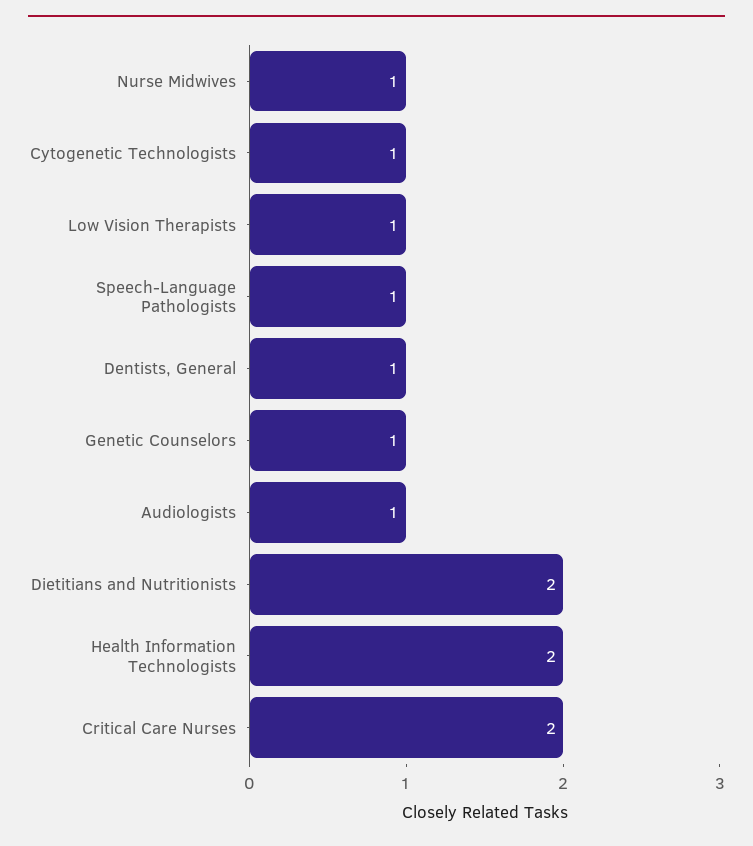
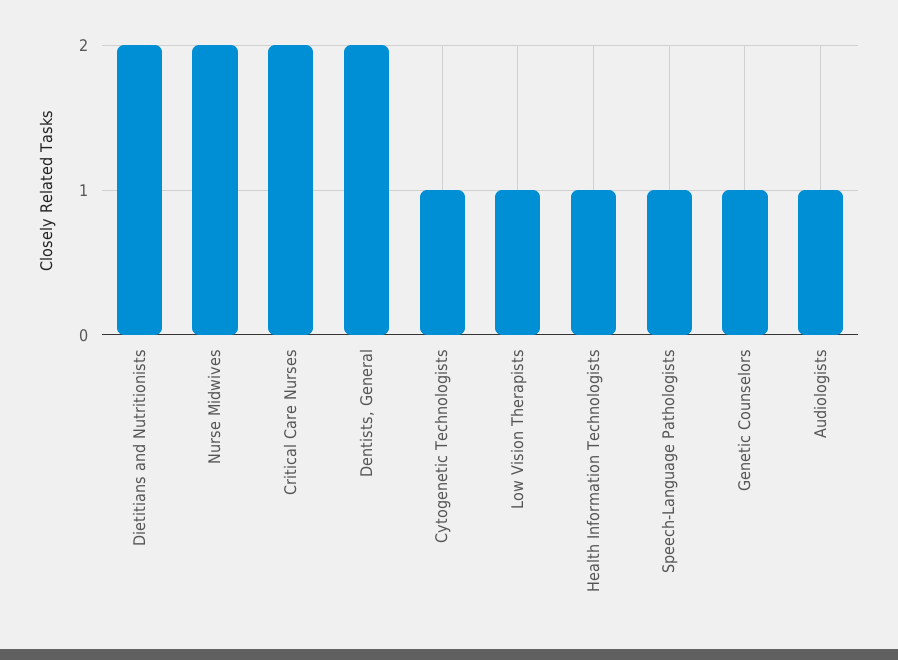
  {
-   "Nurse Midwives": 1,
+   "Nurse Midwives": 2,
    "Cytogenetic Technologists": 1,
    "Low Vision Therapists": 1,
    "Speech-Language Pathologists": 1,
-   "Dentists, General": 1,
+   "Dentists, General": 2,
    "Genetic Counselors": 1,
    "Audiologists": 1,
    "Dietitians and Nutritionists": 2,
-   "Health Information Technologists": 2,
+   "Health Information Technologists": 1,
    "Critical Care Nurses": 2
  }

